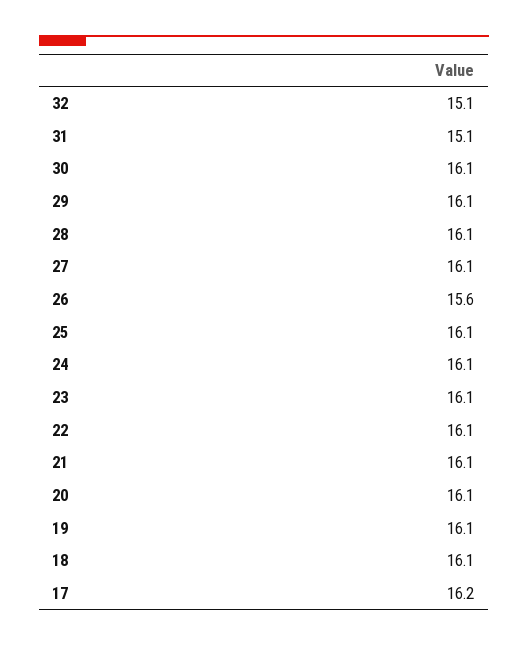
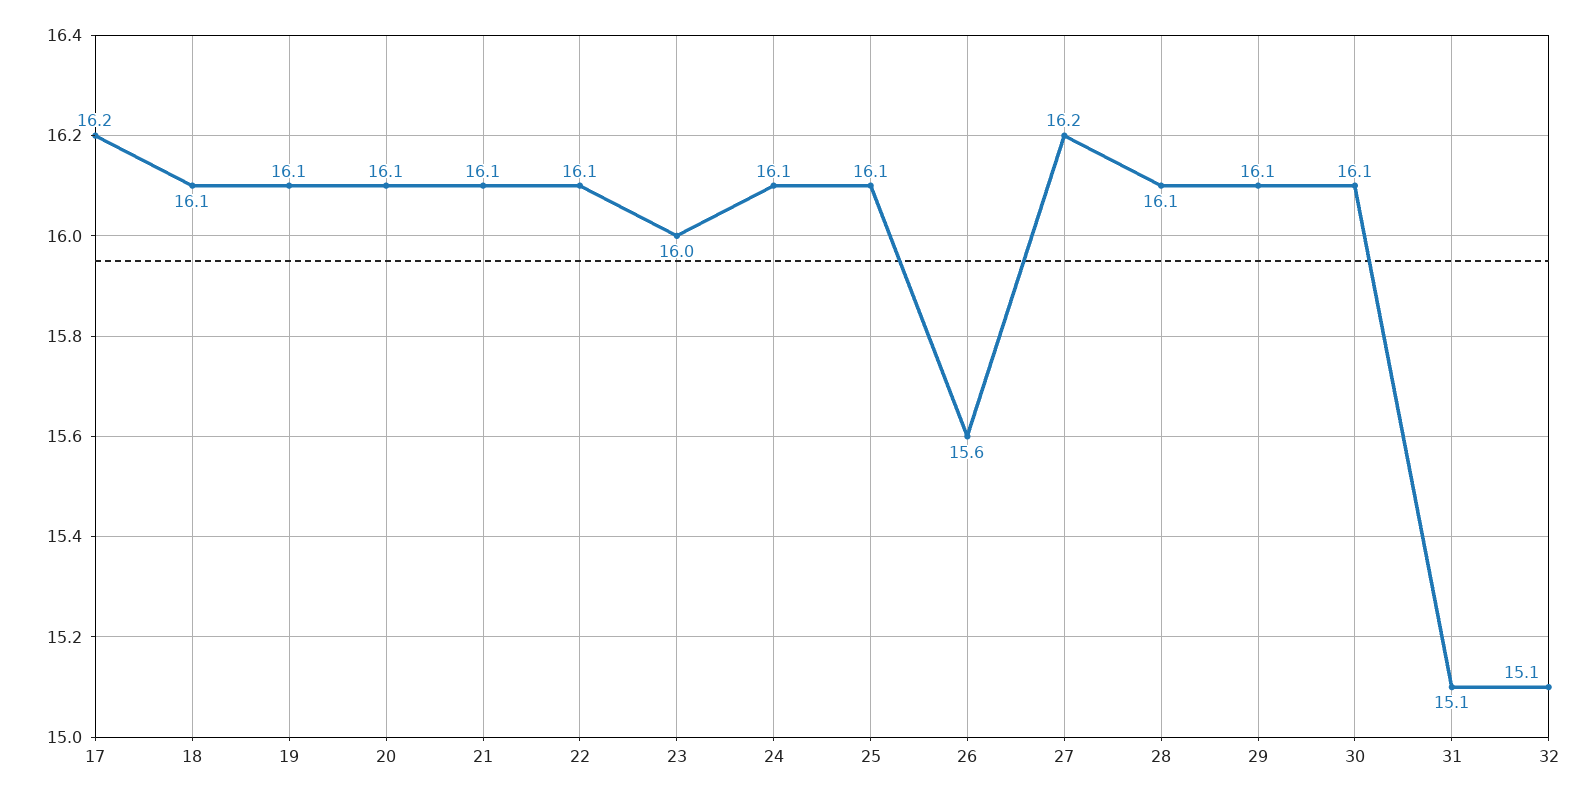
  {
    "32": 15.1,
    "31": 15.1,
    "30": 16.1,
    "29": 16.1,
    "28": 16.1,
-   "27": 16.1,
+   "27": 16.2,
    "26": 15.6,
    "25": 16.1,
    "24": 16.1,
-   "23": 16.1,
+   "23": 16,
    "22": 16.1,
    "21": 16.1,
    "20": 16.1,
    "19": 16.1,
    "18": 16.1,
    "17": 16.2
  }

